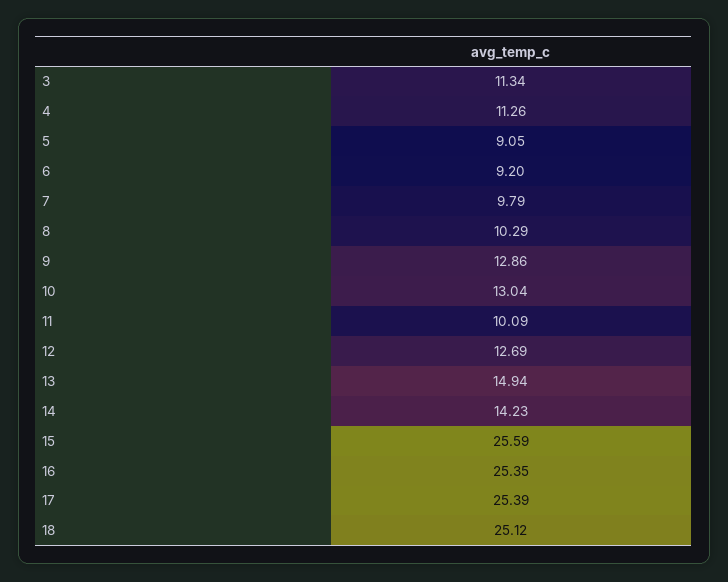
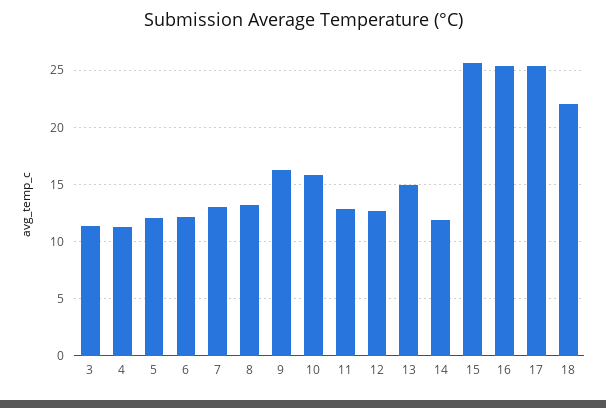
  {
    "3": 11.34,
    "4": 11.26,
-   "5": 9.05,
+   "5": 12,
-   "6": 9.2,
+   "6": 12,
-   "7": 9.79,
+   "7": 13,
-   "8": 10.29,
+   "8": 13,
-   "9": 12.86,
+   "9": 16,
-   "10": 13.04,
+   "10": 16,
-   "11": 10.09,
+   "11": 13,
    "12": 12.69,
    "13": 14.94,
-   "14": 14.23,
+   "14": 12,
    "15": 25.59,
    "16": 25.35,
    "17": 25.39,
-   "18": 25.12
+   "18": 22
  }

